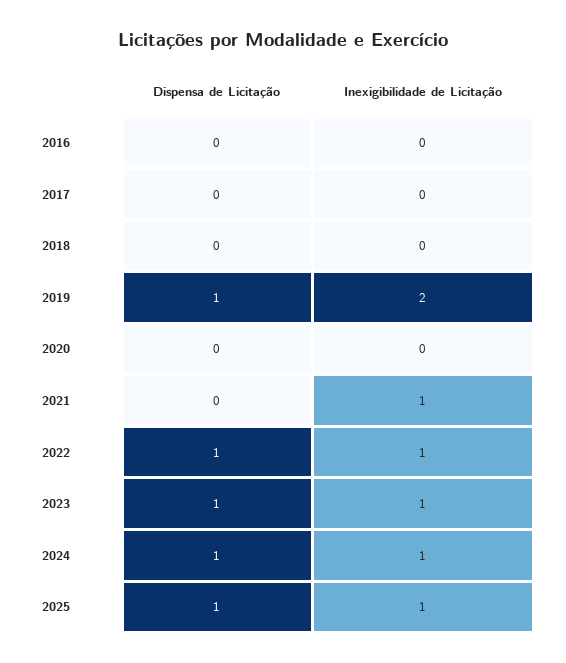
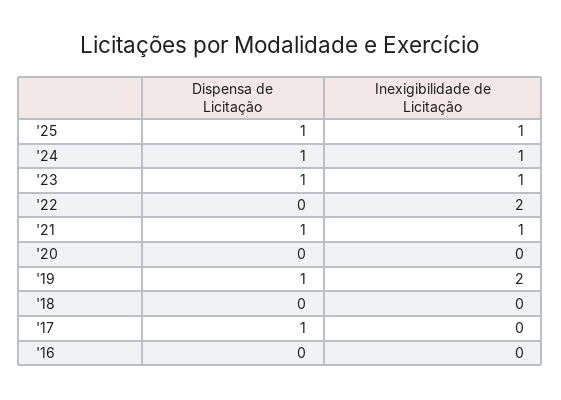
  {
    "Dispensa de Licitação": {
      "2016": 0,
-     "2017": 0,
+     "2017": 1,
      "2018": 0,
      "2019": 1,
      "2020": 0,
-     "2021": 0,
+     "2021": 1,
-     "2022": 1,
+     "2022": 0,
      "2023": 1,
      "2024": 1,
      "2025": 1
    },
    "Inexigibilidade de Licitação": {
      "2016": 0,
      "2017": 0,
      "2018": 0,
      "2019": 2,
      "2020": 0,
      "2021": 1,
-     "2022": 1,
+     "2022": 2,
      "2023": 1,
      "2024": 1,
      "2025": 1
    }
  }

